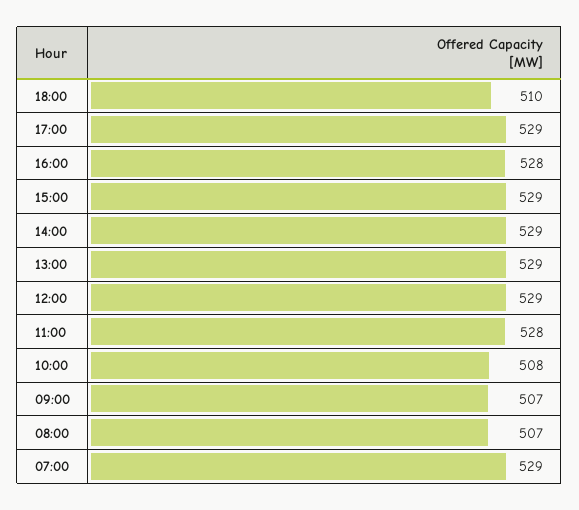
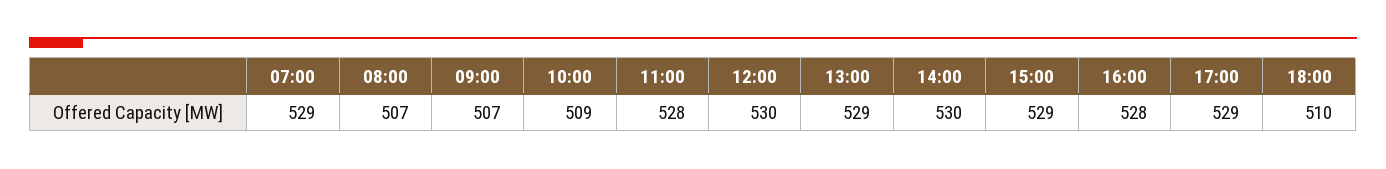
  {
    "18:00": 510,
    "17:00": 529,
    "16:00": 528,
    "15:00": 529,
-   "14:00": 529,
+   "14:00": 530,
    "13:00": 529,
-   "12:00": 529,
+   "12:00": 530,
    "11:00": 528,
-   "10:00": 508,
+   "10:00": 509,
    "09:00": 507,
    "08:00": 507,
    "07:00": 529
  }

